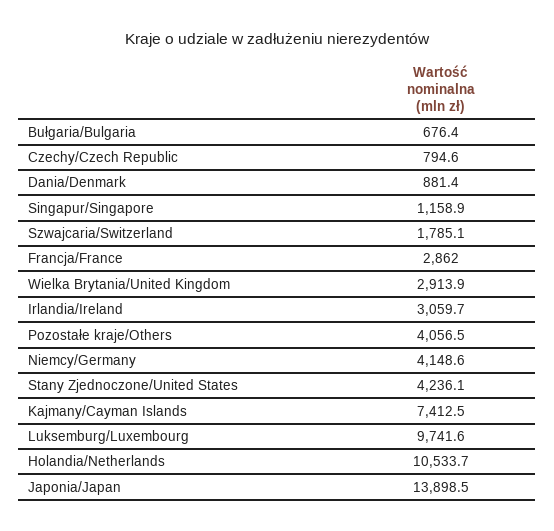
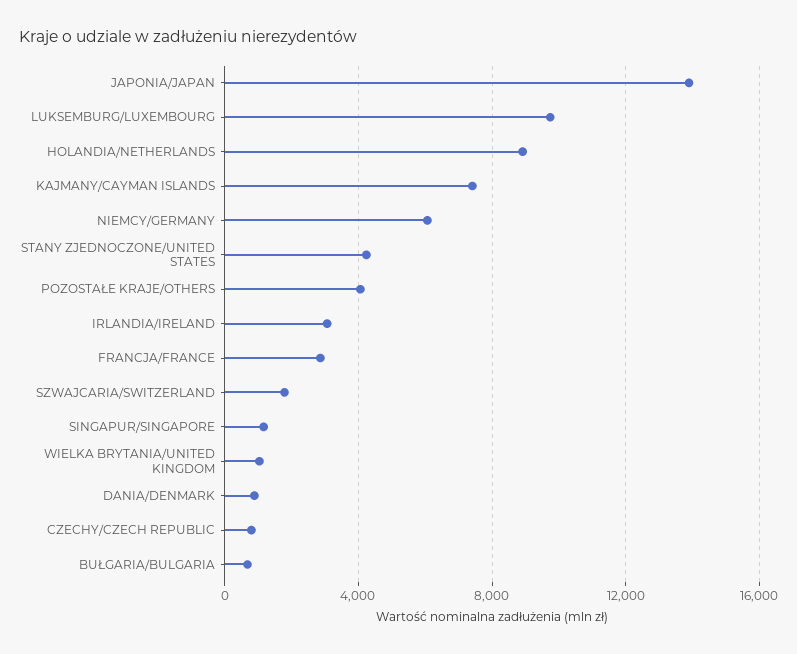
  {
    "Bułgaria/Bulgaria": 676.4,
    "Czechy/Czech Republic": 794.6,
    "Dania/Denmark": 881.4,
    "Singapur/Singapore": 1158.9,
    "Szwajcaria/Switzerland": 1785.1,
    "Francja/France": 2862,
-   "Wielka Brytania/United Kingdom": 2913.9,
+   "Wielka Brytania/United Kingdom": 1000,
    "Irlandia/Ireland": 3059.7,
    "Pozostałe kraje/Others": 4056.5,
-   "Niemcy/Germany": 4148.6,
+   "Niemcy/Germany": 6000,
    "Stany Zjednoczone/United States": 4236.1,
    "Kajmany/Cayman Islands": 7412.5,
    "Luksemburg/Luxembourg": 9741.6,
-   "Holandia/Netherlands": 10533.7,
+   "Holandia/Netherlands": 9000,
    "Japonia/Japan": 13898.5
  }

